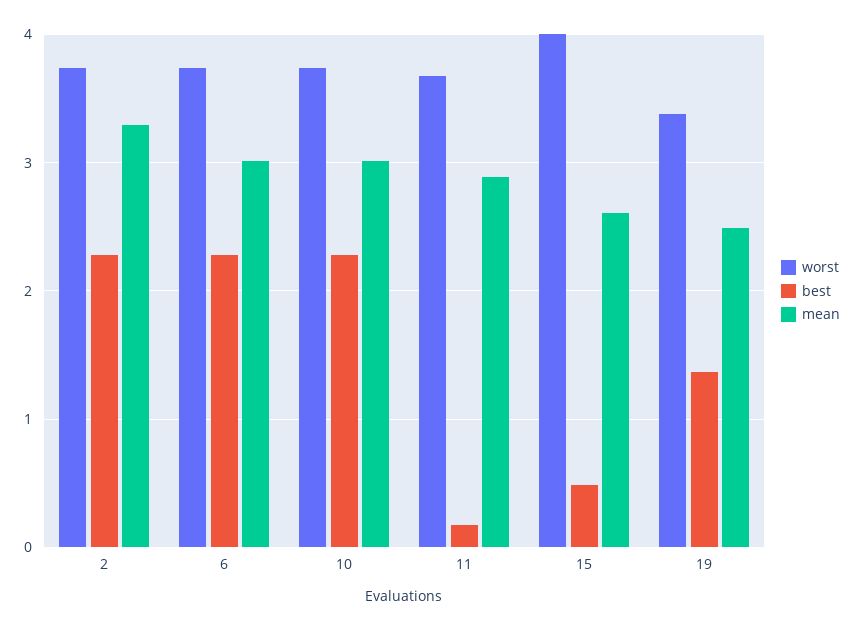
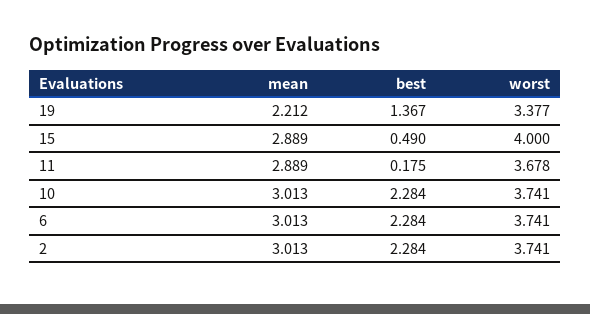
  {
    "worst": {
      "2": 3.741,
      "6": 3.741,
      "10": 3.741,
      "11": 3.678,
      "15": 4,
      "19": 3.377
    },
    "best": {
      "2": 2.284,
      "6": 2.284,
      "10": 2.284,
      "11": 0.175,
      "15": 0.49,
      "19": 1.367
    },
    "mean": {
-     "2": 3.3,
+     "2": 3.013,
      "6": 3.013,
      "10": 3.013,
      "11": 2.889,
-     "15": 2.6,
+     "15": 2.889,
-     "19": 2.5
+     "19": 2.212
    }
  }

